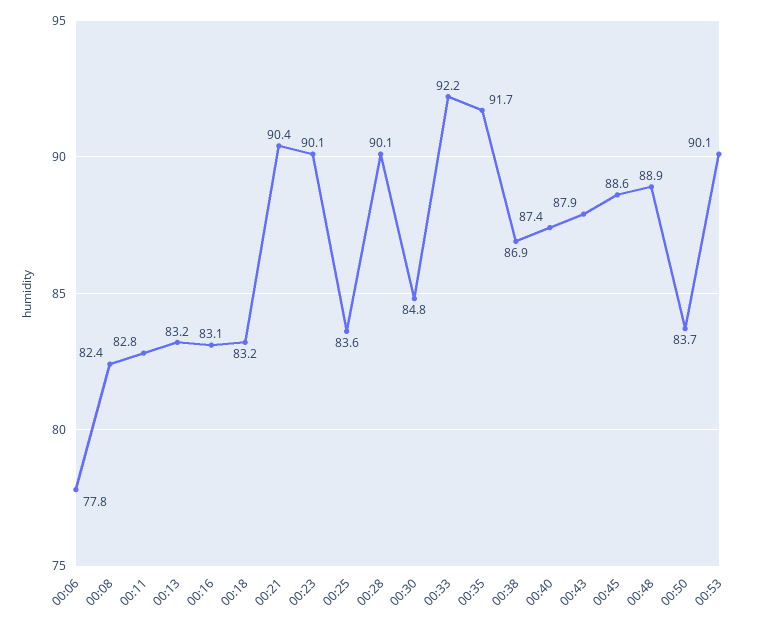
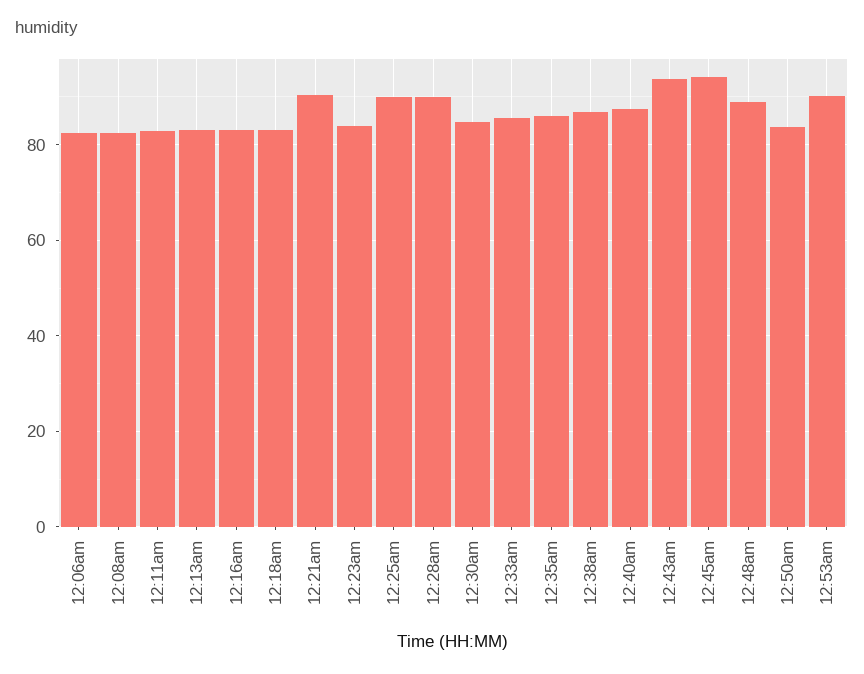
  {
-   "00:06": 77.8,
+   "00:06": 82,
    "00:08": 82.4,
    "00:11": 82.8,
    "00:13": 83.2,
    "00:16": 83.1,
    "00:18": 83.2,
    "00:21": 90.4,
-   "00:23": 90.1,
+   "00:23": 84,
-   "00:25": 83.6,
+   "00:25": 90,
    "00:28": 90.1,
    "00:30": 84.8,
-   "00:33": 92.2,
+   "00:33": 86,
-   "00:35": 91.7,
+   "00:35": 86,
    "00:38": 86.9,
    "00:40": 87.4,
-   "00:43": 87.9,
+   "00:43": 94,
-   "00:45": 88.6,
+   "00:45": 94,
    "00:48": 88.9,
    "00:50": 83.7,
    "00:53": 90.1
  }

